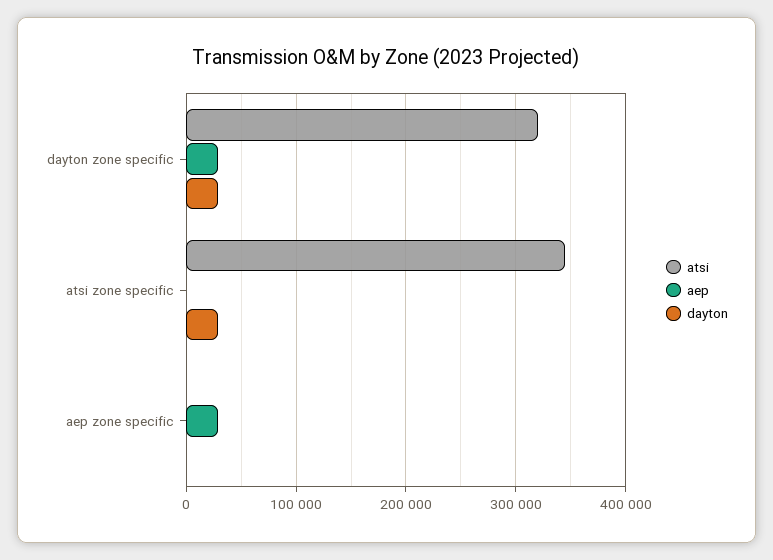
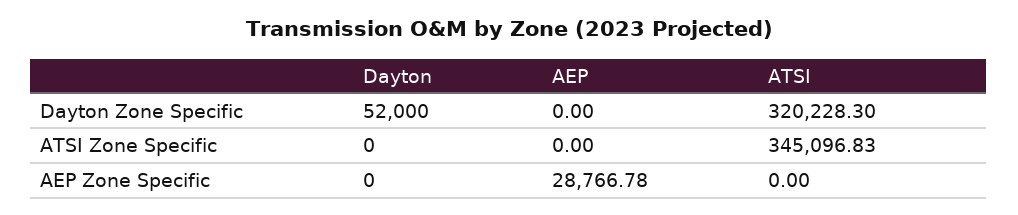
  {
    "atsi": {
      "dayton zone specific": 320228.3,
      "atsi zone specific": 345096.83,
      "aep zone specific": 0
    },
    "aep": {
-     "dayton zone specific": 30000,
+     "dayton zone specific": 0,
      "atsi zone specific": 0,
      "aep zone specific": 28766.78
    },
    "dayton": {
-     "dayton zone specific": 30000,
+     "dayton zone specific": 52000,
-     "atsi zone specific": 30000,
+     "atsi zone specific": 0,
      "aep zone specific": 0
    }
  }

